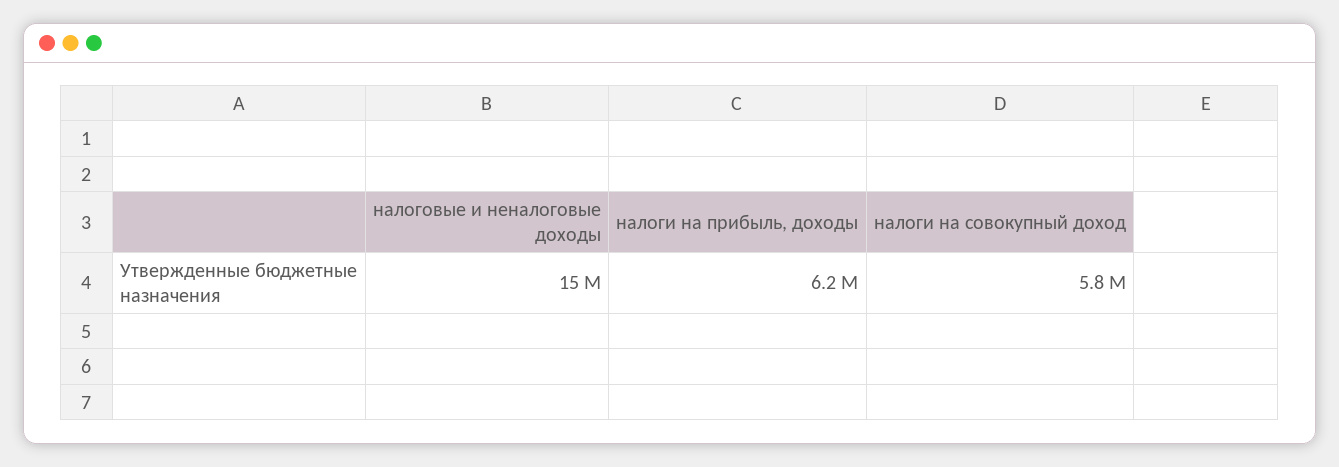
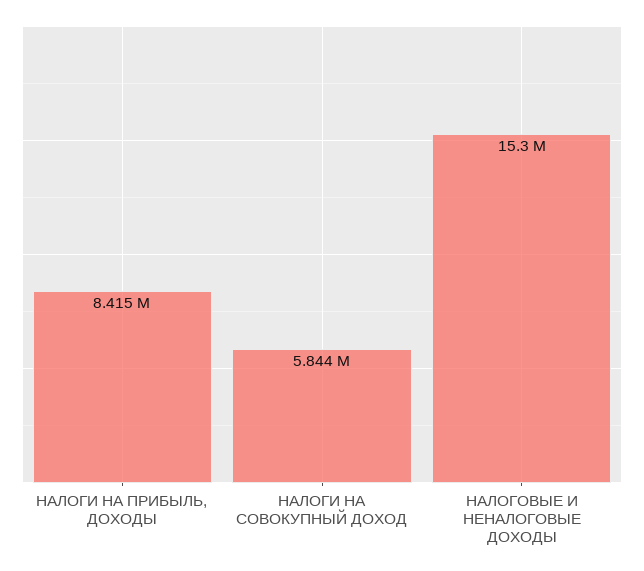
  {
    "налоговые и неналоговые доходы": 15300000,
-   "налоги на прибыль, доходы": 6200000,
+   "налоги на прибыль, доходы": 8415000,
    "налоги на совокупный доход": 5844000
  }

